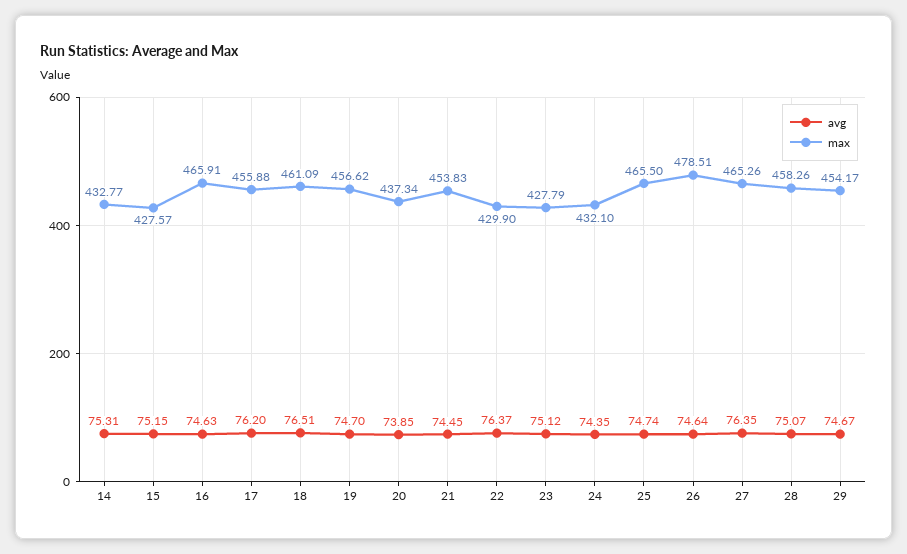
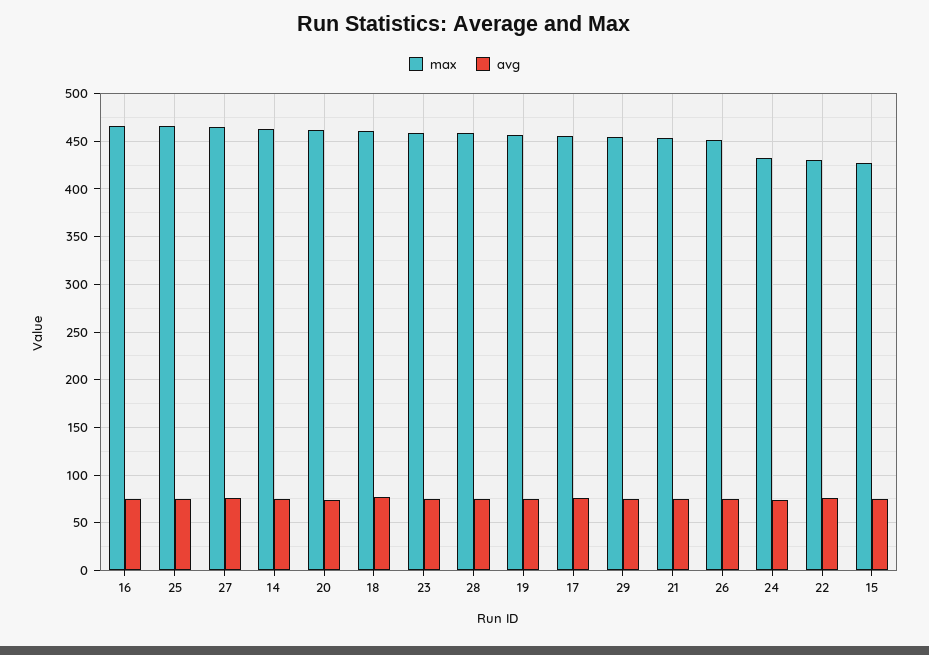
  {
    "avg": {
      "14": 75.31,
      "15": 75.15,
      "16": 74.63,
      "17": 76.2,
      "18": 76.51,
      "19": 74.7,
      "20": 73.85,
      "21": 74.45,
      "22": 76.37,
      "23": 75.12,
      "24": 74.35,
      "25": 74.74,
      "26": 74.64,
      "27": 76.35,
      "28": 75.07,
      "29": 74.67
    },
    "max": {
-     "14": 432.77,
+     "14": 460,
      "15": 427.57,
      "16": 465.91,
      "17": 455.88,
      "18": 461.09,
      "19": 456.62,
-     "20": 437.34,
+     "20": 460,
      "21": 453.83,
      "22": 429.9,
-     "23": 427.79,
+     "23": 460,
      "24": 432.1,
      "25": 465.5,
-     "26": 478.51,
+     "26": 450,
      "27": 465.26,
      "28": 458.26,
      "29": 454.17
    }
  }

